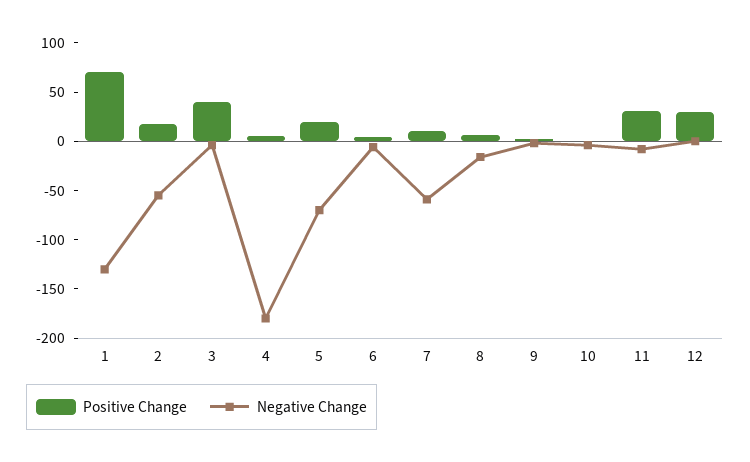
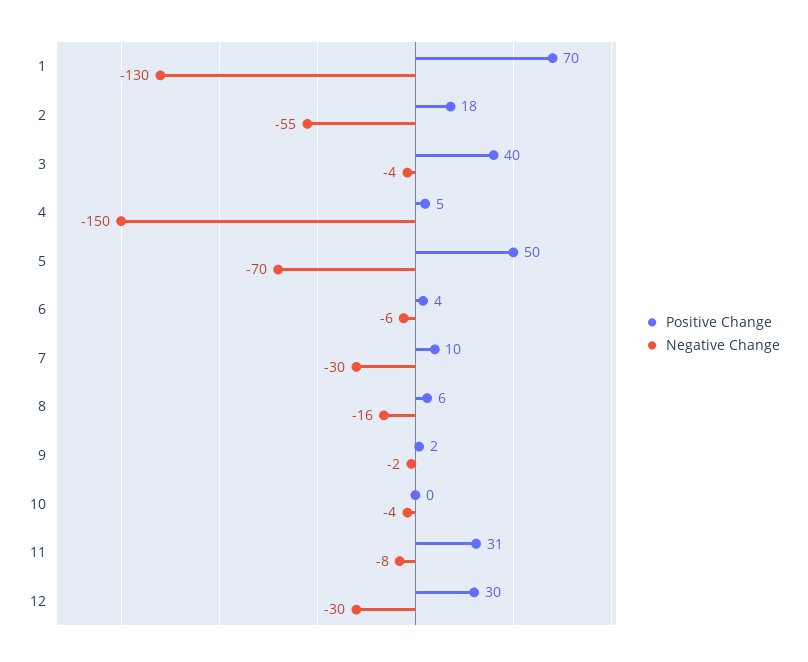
  {
    "Positive Change": {
      "1": 70,
      "2": 18,
      "3": 40,
      "4": 5,
-     "5": 20,
+     "5": 50,
      "6": 4,
      "7": 10,
      "8": 6,
      "9": 2,
      "10": 0,
      "11": 31,
      "12": 30
    },
    "Negative Change": {
      "1": -130,
      "2": -55,
      "3": -4,
-     "4": -180,
+     "4": -150,
      "5": -70,
      "6": -6,
-     "7": -60,
+     "7": -30,
      "8": -16,
      "9": -2,
      "10": -4,
      "11": -8,
-     "12": 0
+     "12": -30
    }
  }

